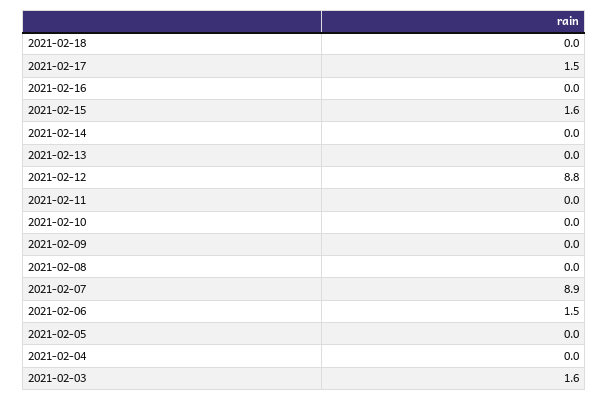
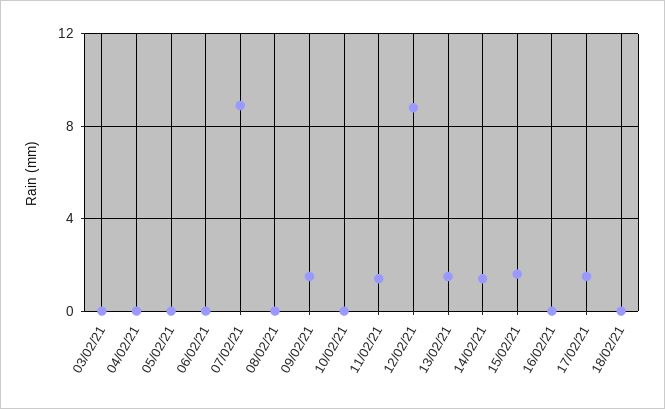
  {
    "2021-02-18": 0,
    "2021-02-17": 1.5,
    "2021-02-16": 0,
    "2021-02-15": 1.6,
-   "2021-02-14": 0,
+   "2021-02-14": 1.5,
-   "2021-02-13": 0,
+   "2021-02-13": 1.5,
    "2021-02-12": 8.8,
-   "2021-02-11": 0,
+   "2021-02-11": 1.5,
    "2021-02-10": 0,
-   "2021-02-09": 0,
+   "2021-02-09": 1.5,
    "2021-02-08": 0,
    "2021-02-07": 8.9,
-   "2021-02-06": 1.5,
+   "2021-02-06": 0,
    "2021-02-05": 0,
    "2021-02-04": 0,
-   "2021-02-03": 1.6
+   "2021-02-03": 0
  }

